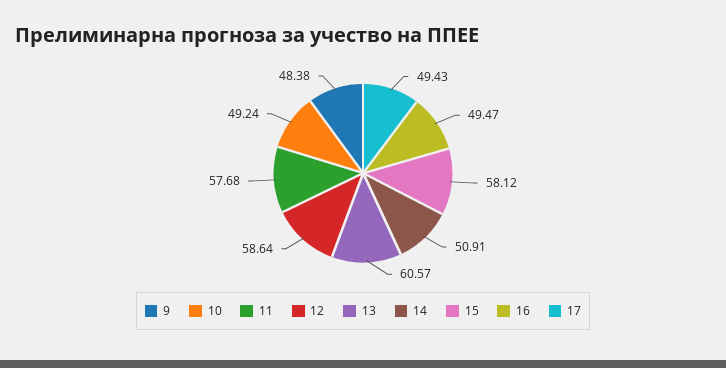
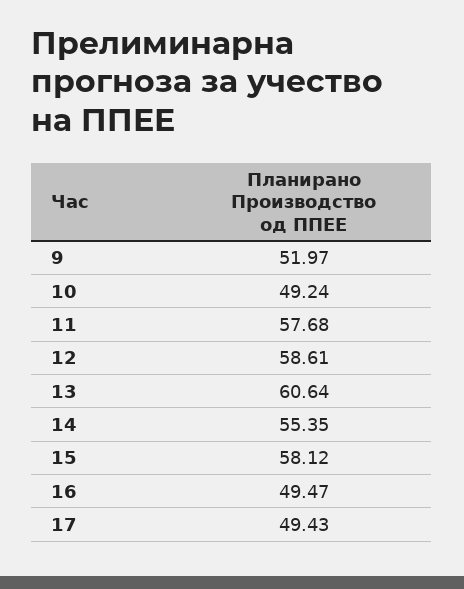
  {
-   "9": 48.38,
+   "9": 51.97,
    "10": 49.24,
    "11": 57.68,
-   "12": 58.64,
+   "12": 58.61,
-   "13": 60.57,
+   "13": 60.64,
-   "14": 50.91,
+   "14": 55.35,
    "15": 58.12,
    "16": 49.47,
    "17": 49.43
  }

